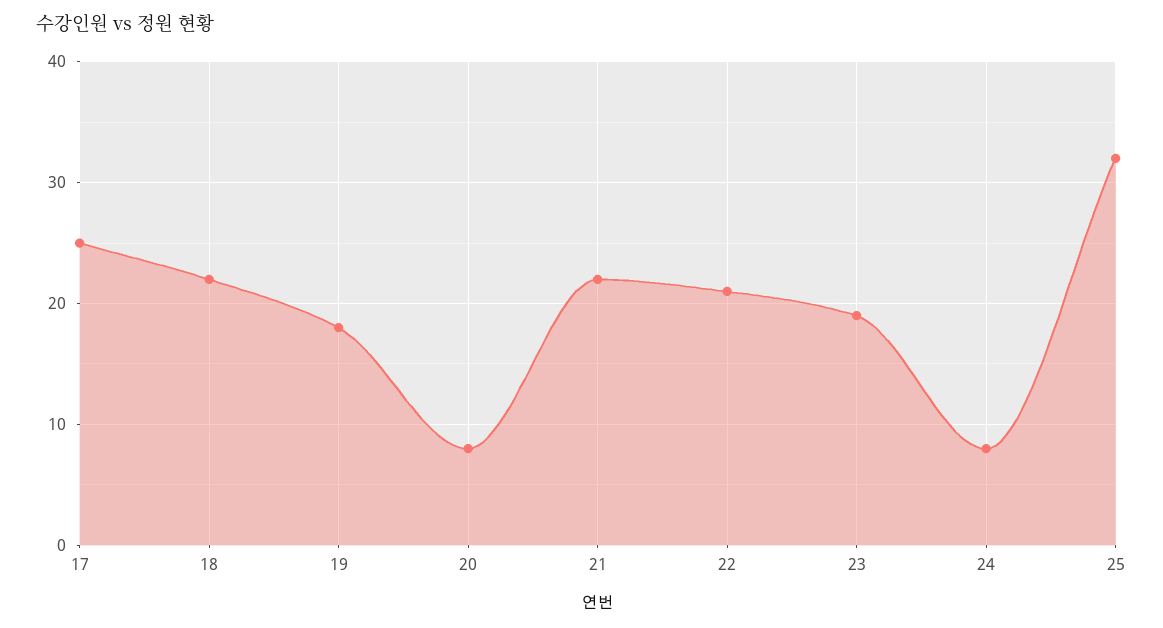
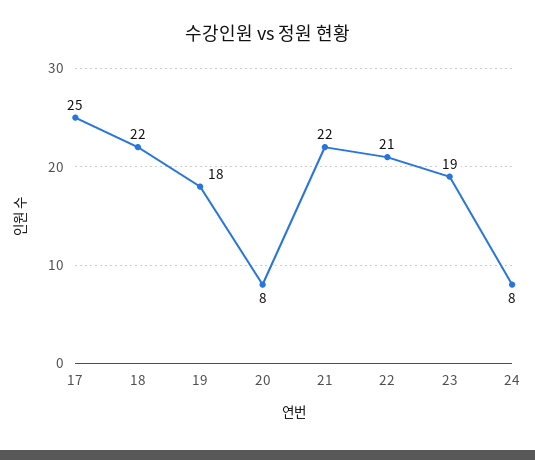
  {
    "17": 25,
    "18": 22,
    "19": 18,
    "20": 8,
    "21": 22,
    "22": 21,
    "23": 19,
-   "24": 8,
+   "24": 8
-   "25": 32
  }

